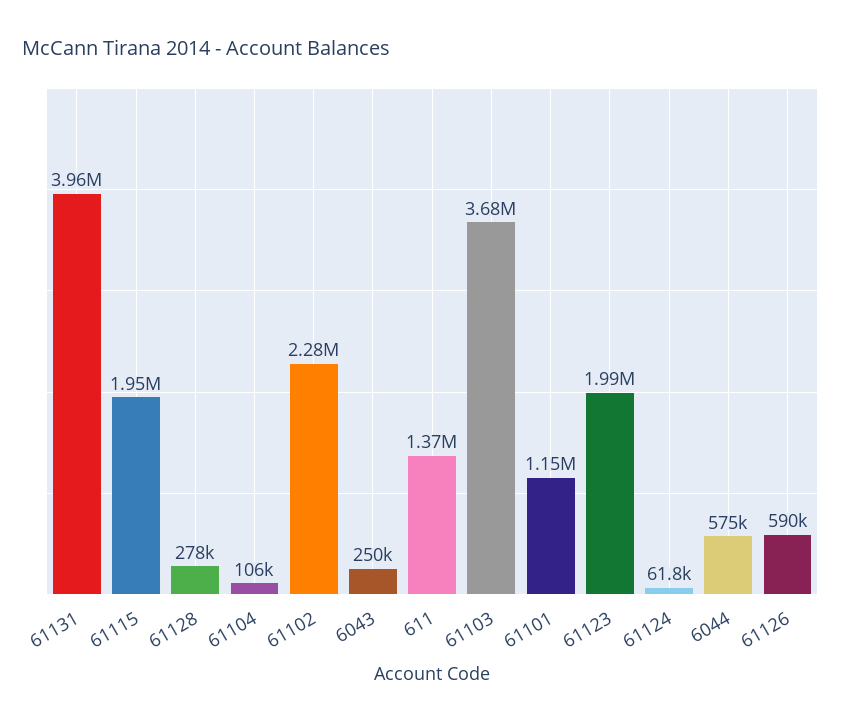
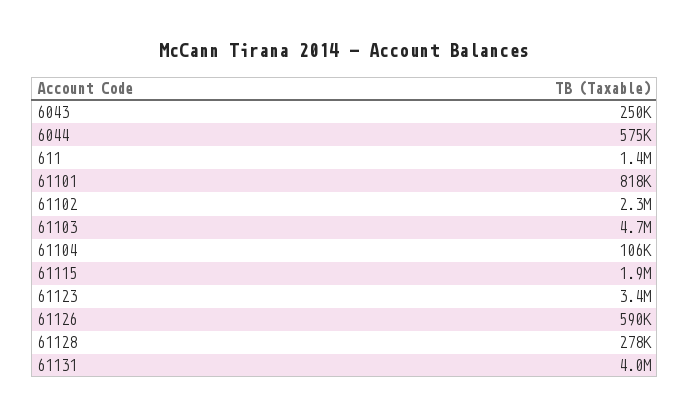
  {
    "61131": 3960000,
    "61115": 1950000,
    "61128": 278000,
    "61104": 106000,
    "61102": 2280000,
    "6043": 250000,
    "611": 1370000,
-   "61103": 3680000,
+   "61103": 4700000,
-   "61101": 1150000,
+   "61101": 818000,
-   "61123": 1990000,
+   "61123": 3400000,
-   "61124": 61800,
    "6044": 575000,
    "61126": 590000
  }

